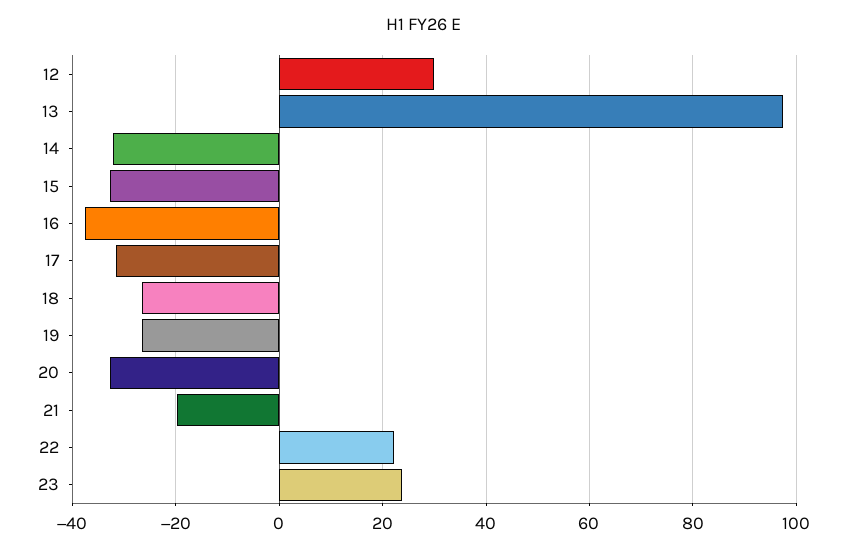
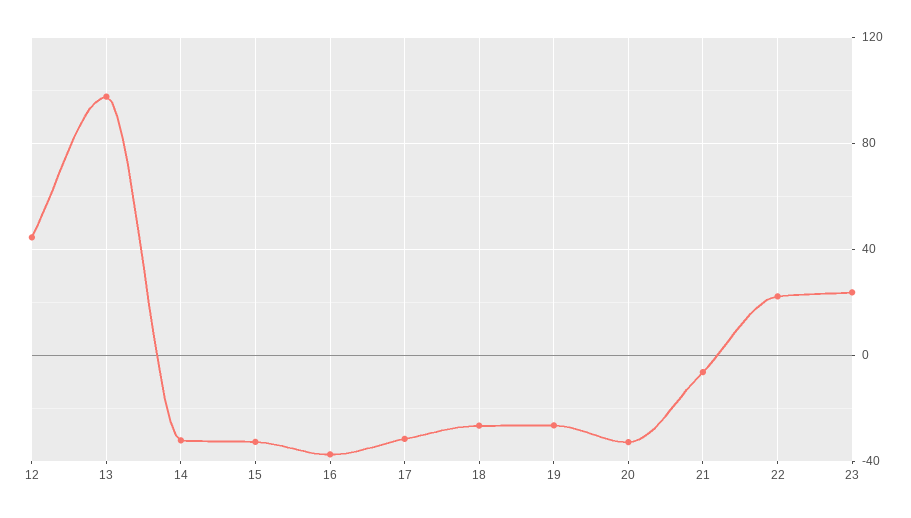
  {
-   "12": 30,
+   "12": 45,
    "13": 98,
    "14": -32,
    "15": -32,
    "16": -38,
    "17": -32,
    "18": -26,
    "19": -26,
    "20": -32,
-   "21": -20,
+   "21": -5,
    "22": 22,
    "23": 24
  }

